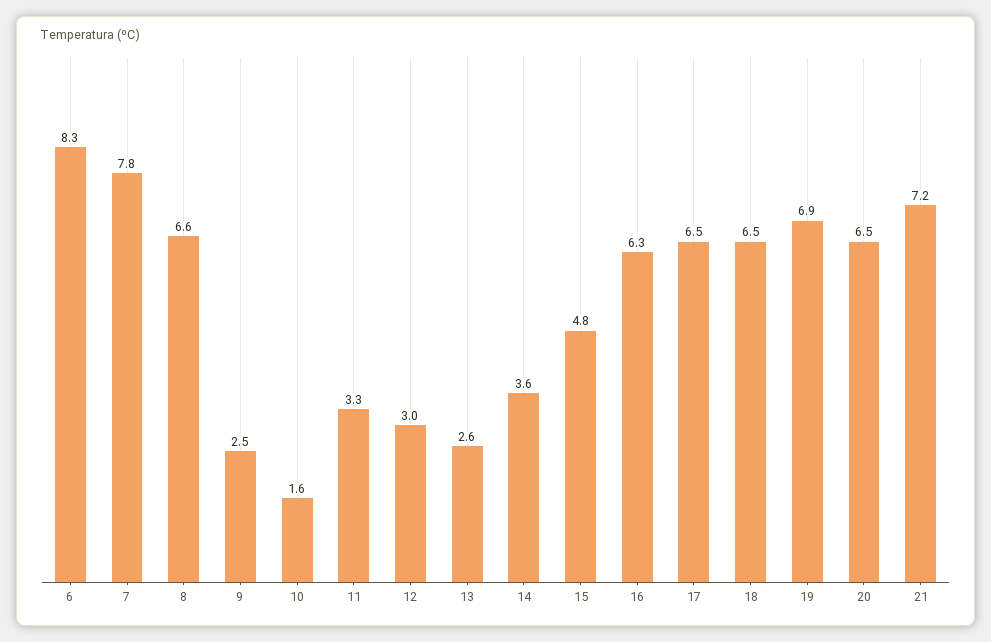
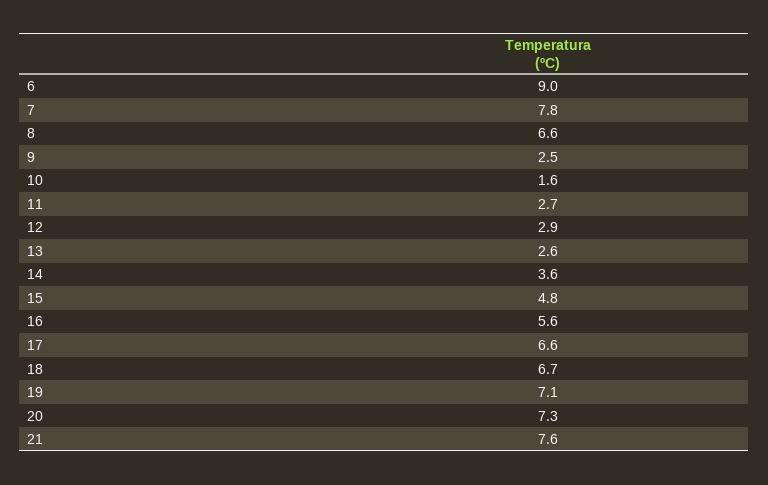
  {
-   "6": 8.3,
+   "6": 9,
    "7": 7.8,
    "8": 6.6,
    "9": 2.5,
    "10": 1.6,
-   "11": 3.3,
+   "11": 2.7,
-   "12": 3,
+   "12": 2.9,
    "13": 2.6,
    "14": 3.6,
    "15": 4.8,
-   "16": 6.3,
+   "16": 5.6,
-   "17": 6.5,
+   "17": 6.6,
-   "18": 6.5,
+   "18": 6.7,
-   "19": 6.9,
+   "19": 7.1,
-   "20": 6.5,
+   "20": 7.3,
-   "21": 7.2
+   "21": 7.6
  }

